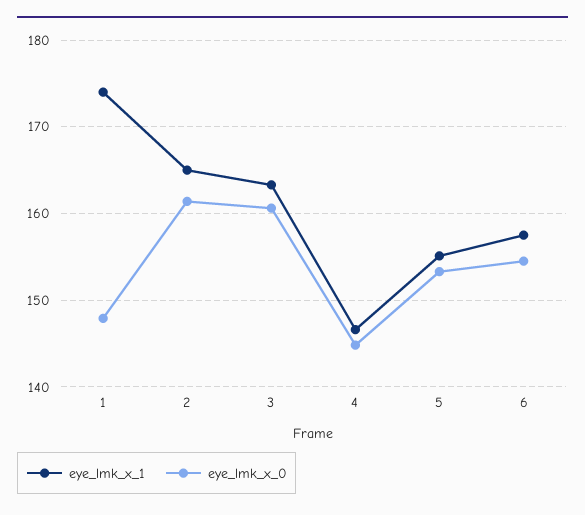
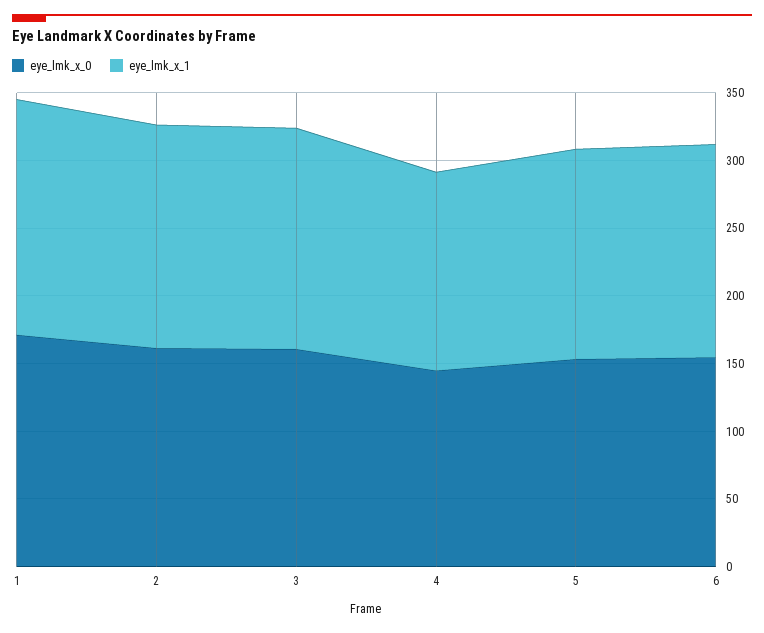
  {
    "eye_lmk_x_1": {
      "1": 174,
      "2": 165,
      "3": 163,
      "4": 147,
      "5": 155,
      "6": 158
    },
    "eye_lmk_x_0": {
-     "1": 148,
+     "1": 170,
      "2": 161,
      "3": 161,
      "4": 145,
      "5": 153,
      "6": 155
    }
  }

